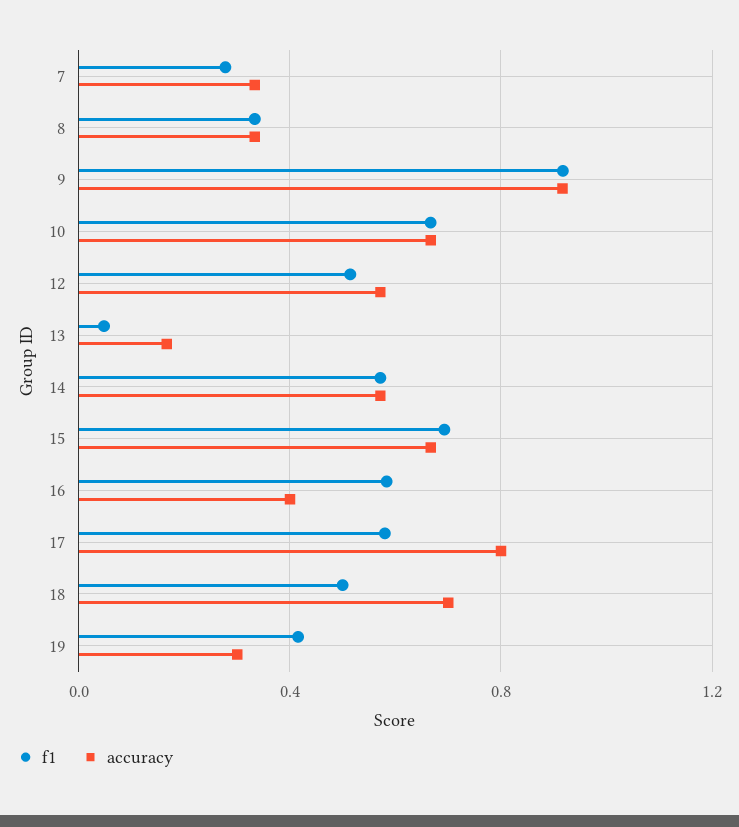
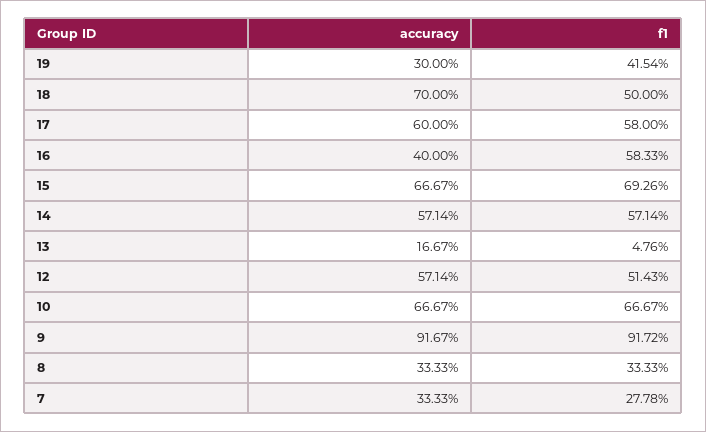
  {
    "f1": {
      "7": 0.2778,
      "8": 0.3333,
      "9": 0.9172,
      "10": 0.6667,
      "12": 0.5143,
      "13": 0.0476,
      "14": 0.5714,
      "15": 0.6926,
      "16": 0.5833,
      "17": 0.58,
      "18": 0.5,
      "19": 0.4154
    },
    "accuracy": {
      "7": 0.3333,
      "8": 0.3333,
      "9": 0.9167,
      "10": 0.6667,
      "12": 0.5714,
      "13": 0.1667,
      "14": 0.5714,
      "15": 0.6667,
      "16": 0.4,
-     "17": 0.8,
+     "17": 0.6,
      "18": 0.7,
      "19": 0.3
    }
  }

